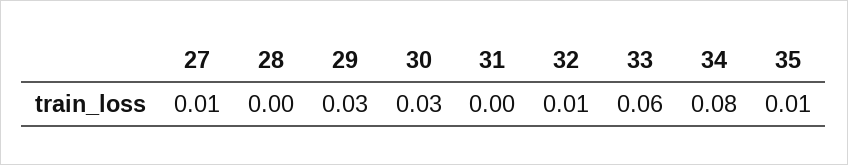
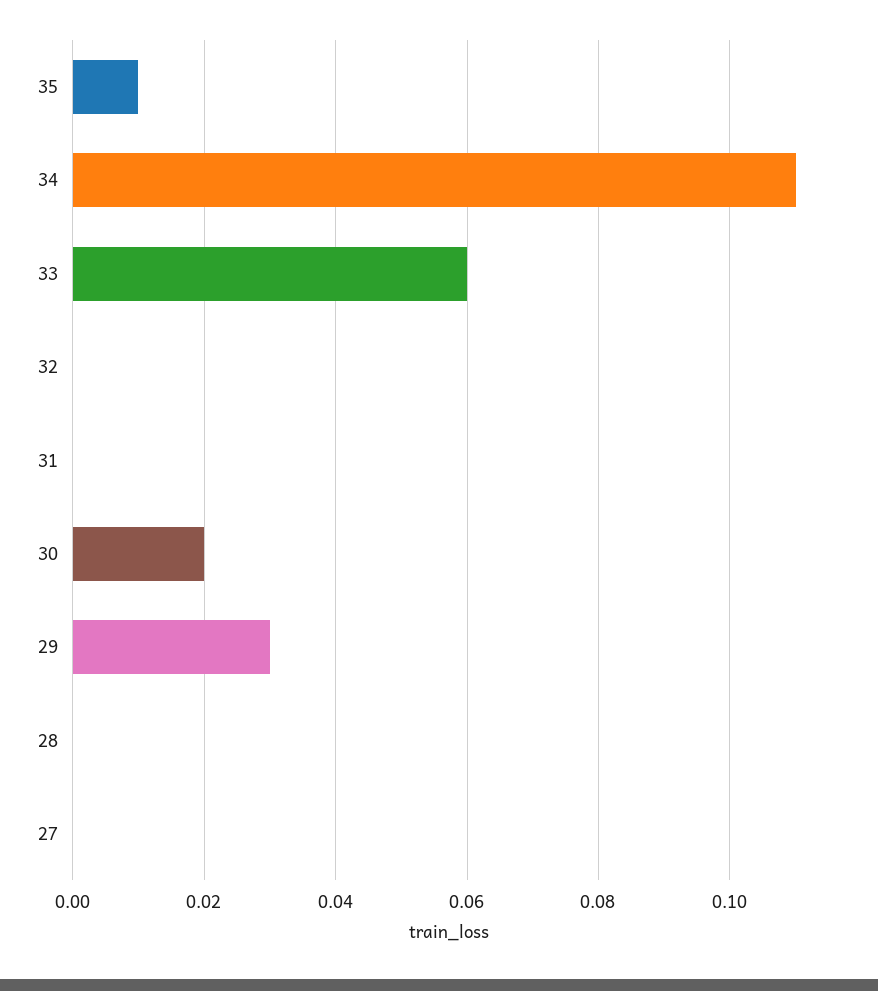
  {
-   "27": 0.01,
+   "27": 0,
    "28": 0,
    "29": 0.03,
-   "30": 0.03,
+   "30": 0.02,
    "31": 0,
-   "32": 0.01,
+   "32": 0,
    "33": 0.06,
-   "34": 0.08,
+   "34": 0.11,
    "35": 0.01
  }

